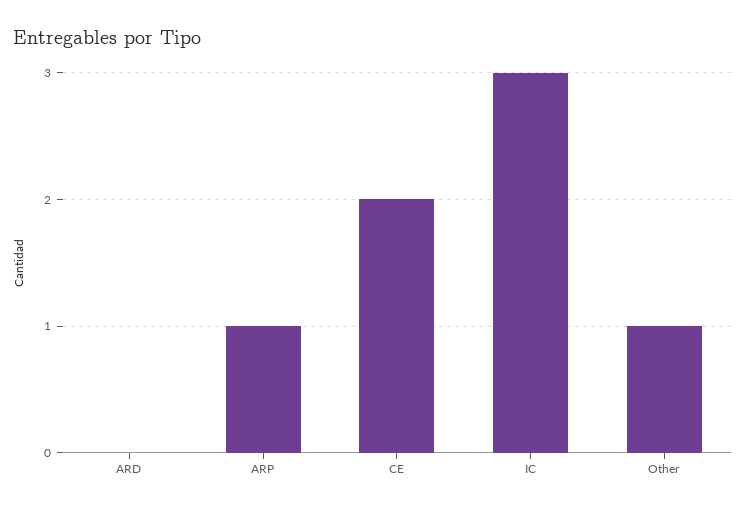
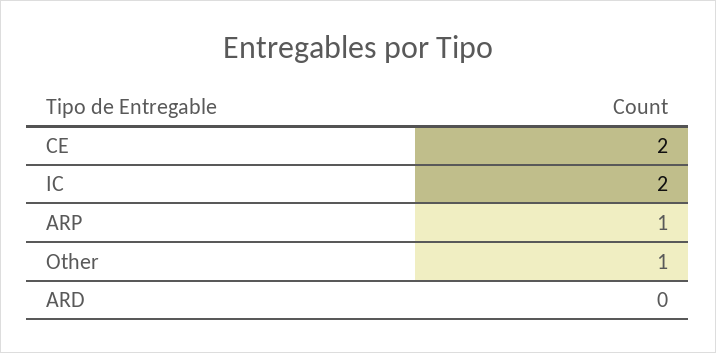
  {
    "ARD": 0,
    "ARP": 1,
    "CE": 2,
-   "IC": 3,
+   "IC": 2,
    "Other": 1
  }

